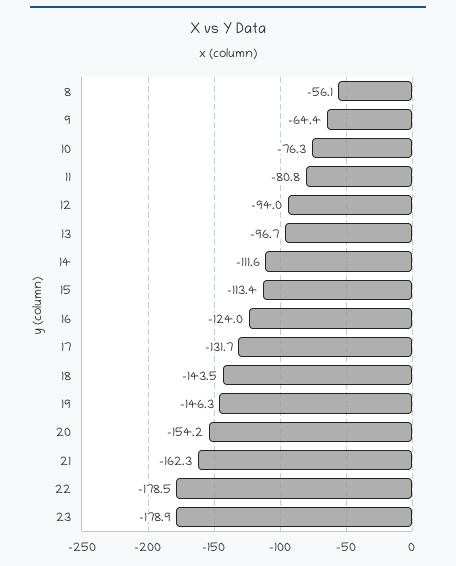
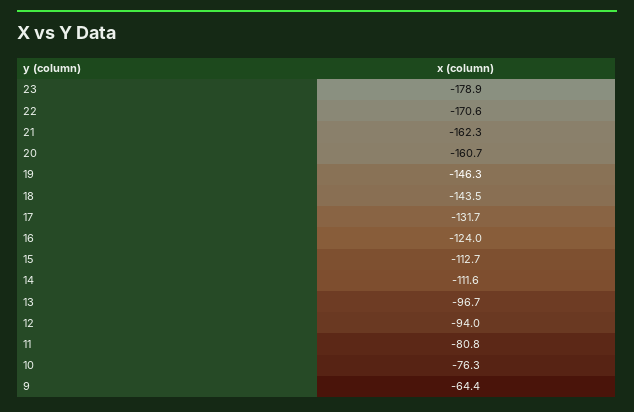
  {
-   "8": -56.1,
    "9": -64.4,
    "10": -76.3,
    "11": -80.8,
    "12": -94,
    "13": -96.7,
    "14": -111.6,
-   "15": -113.4,
+   "15": -112.7,
    "16": -124,
    "17": -131.7,
    "18": -143.5,
    "19": -146.3,
-   "20": -154.2,
+   "20": -160.7,
    "21": -162.3,
-   "22": -178.5,
+   "22": -170.6,
    "23": -178.9
  }

